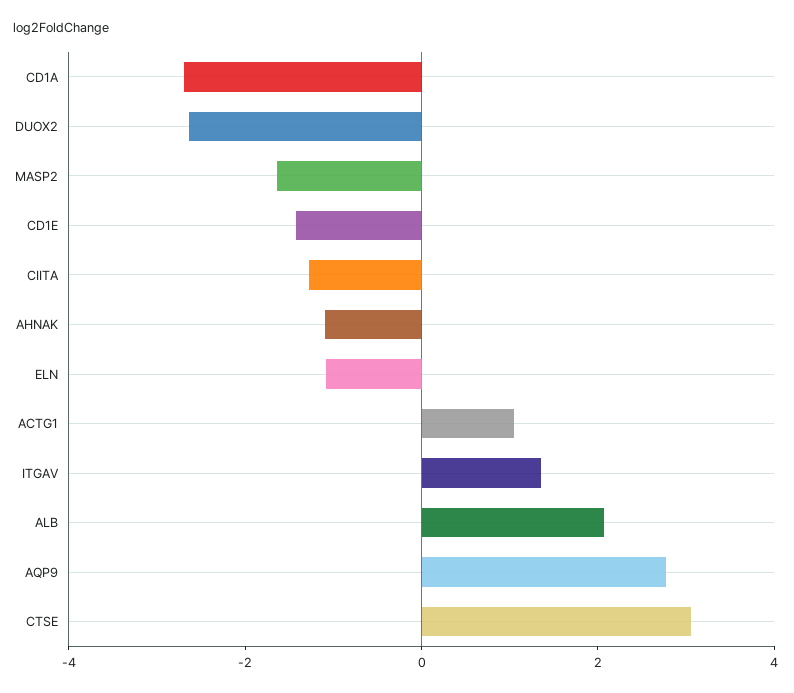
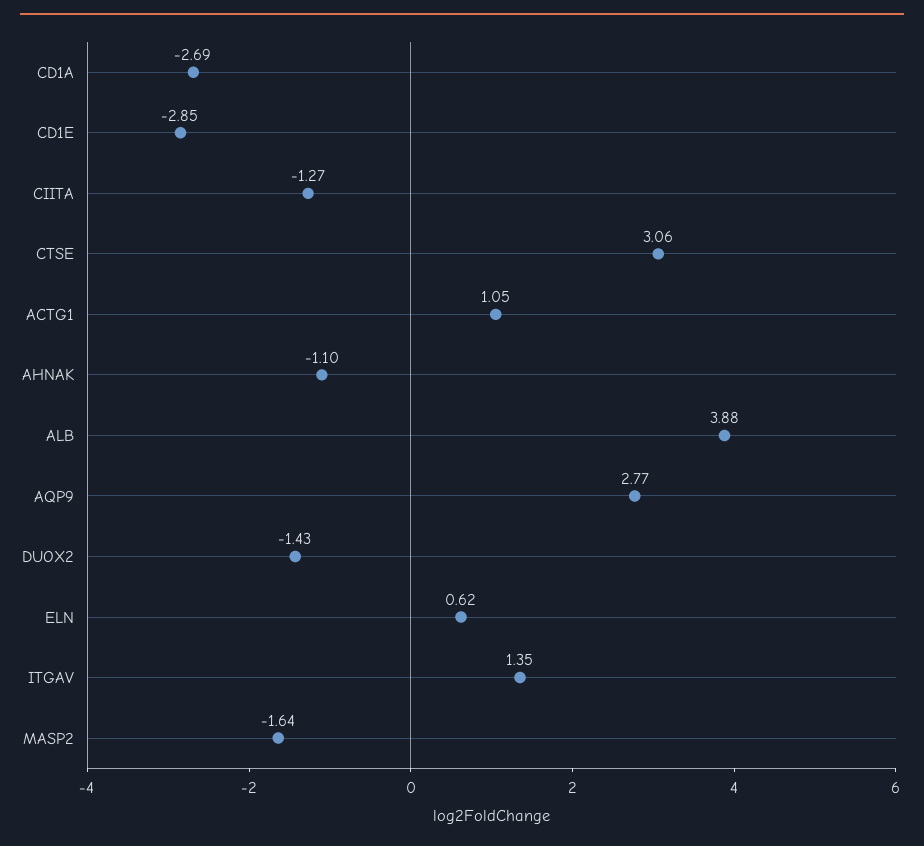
  {
    "CD1A": -2.69,
-   "DUOX2": -2.5,
+   "DUOX2": -1.43,
    "MASP2": -1.64,
-   "CD1E": -1.5,
+   "CD1E": -2.85,
    "CIITA": -1.27,
    "AHNAK": -1.1,
-   "ELN": -1,
+   "ELN": 0.62,
    "ACTG1": 1.05,
    "ITGAV": 1.35,
-   "ALB": 2,
+   "ALB": 3.88,
    "AQP9": 2.77,
    "CTSE": 3.06
  }

